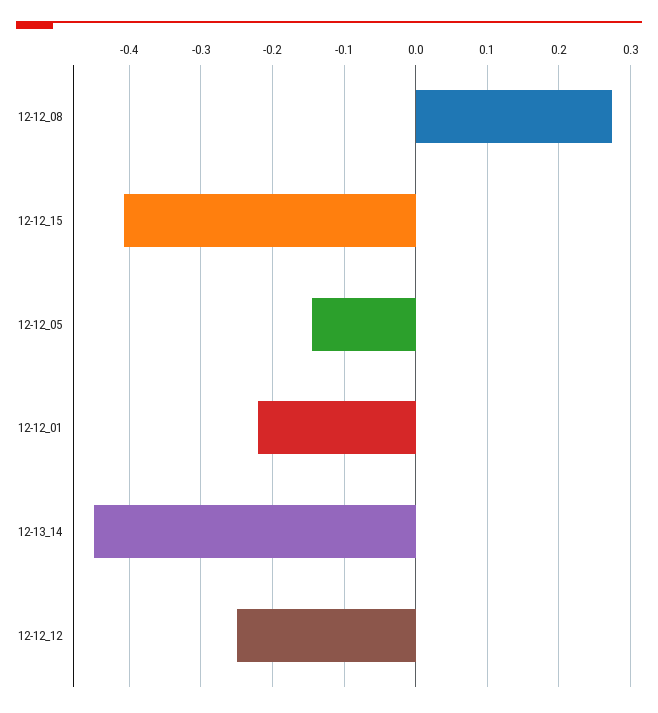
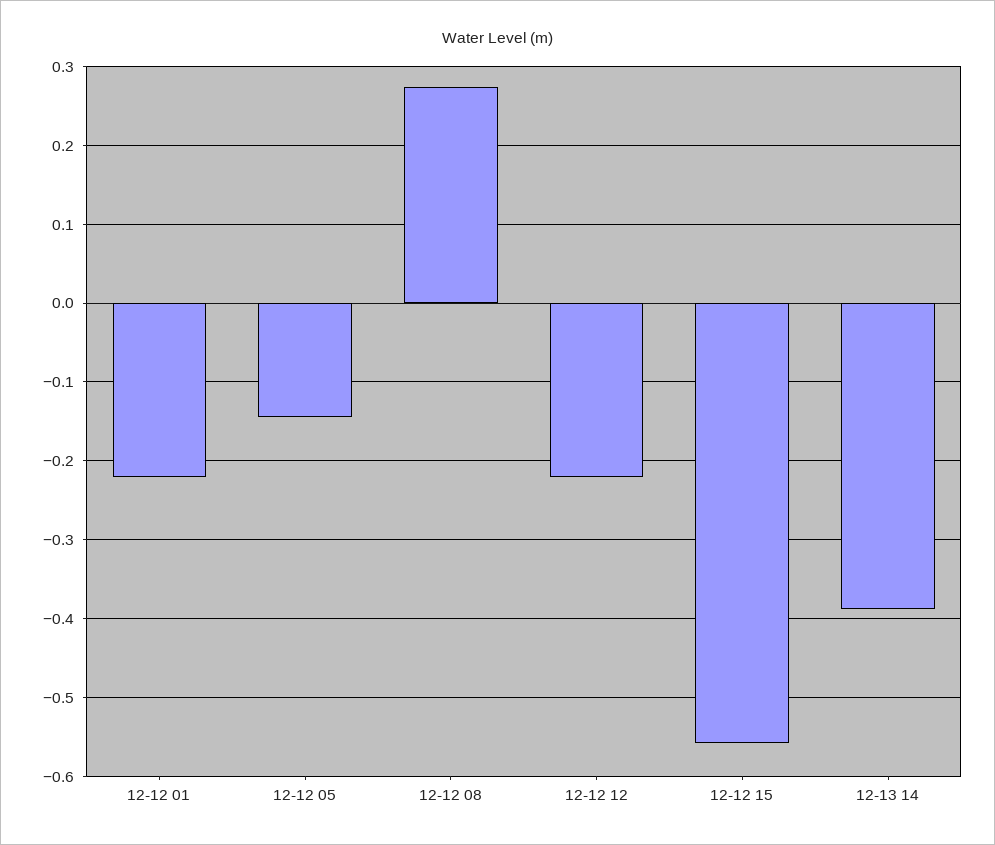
  {
    "12-12_08": 0.27,
-   "12-12_15": -0.41,
+   "12-12_15": -0.56,
    "12-12_05": -0.15,
    "12-12_01": -0.22,
-   "12-13_14": -0.45,
+   "12-13_14": -0.39,
-   "12-12_12": -0.25
+   "12-12_12": -0.22
  }

